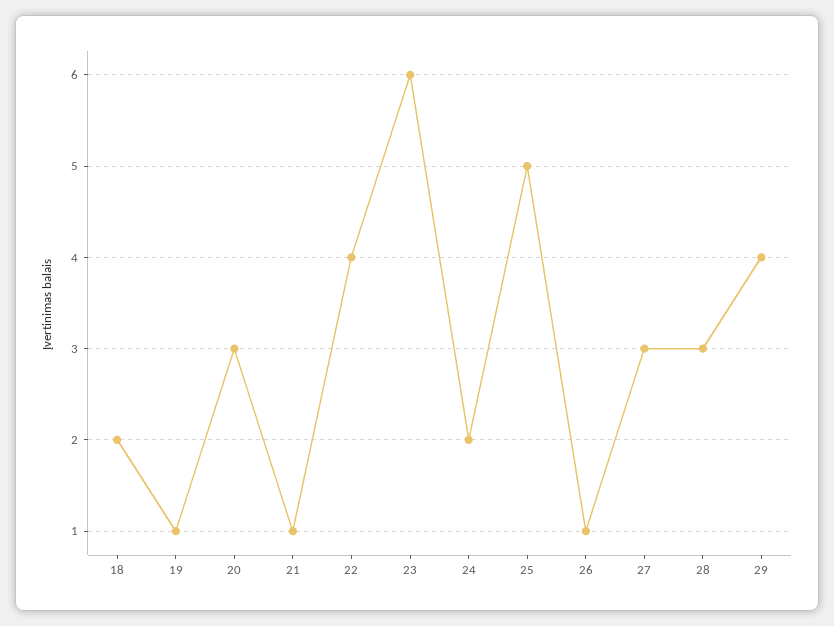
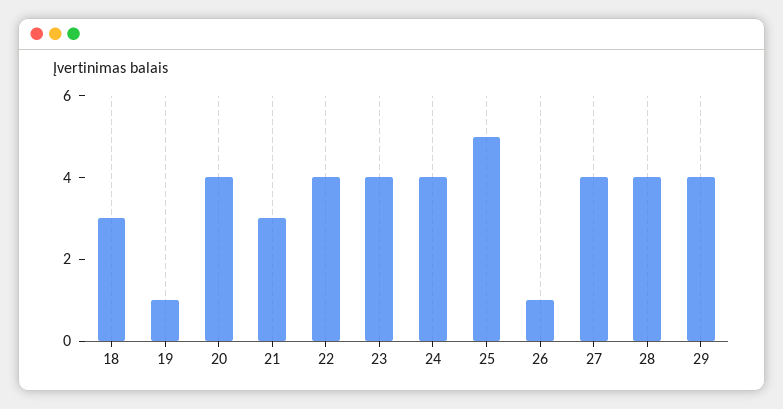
  {
-   "18": 2,
+   "18": 3,
    "19": 1,
-   "20": 3,
+   "20": 4,
-   "21": 1,
+   "21": 3,
    "22": 4,
-   "23": 6,
+   "23": 4,
-   "24": 2,
+   "24": 4,
    "25": 5,
    "26": 1,
-   "27": 3,
+   "27": 4,
-   "28": 3,
+   "28": 4,
    "29": 4
  }

